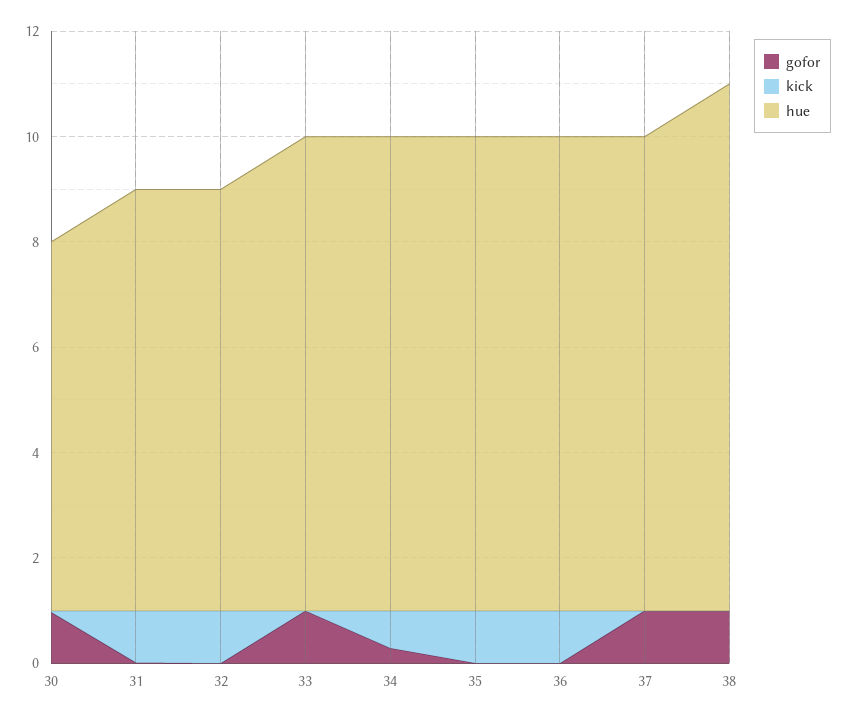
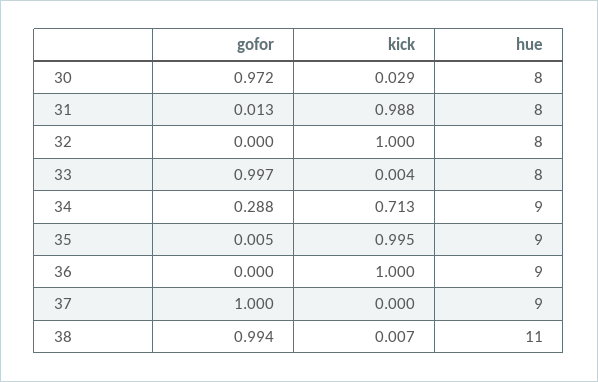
  {
    "gofor": {
      "30": 0.972,
      "31": 0.013,
      "32": 0,
      "33": 0.997,
      "34": 0.288,
      "35": 0.005,
      "36": 0,
      "37": 1,
      "38": 0.994
    },
    "kick": {
      "30": 0.029,
      "31": 0.988,
      "32": 1,
      "33": 0.004,
      "34": 0.713,
      "35": 0.995,
      "36": 1,
      "37": 0,
      "38": 0.007
    },
    "hue": {
-     "30": 7,
+     "30": 8,
      "31": 8,
      "32": 8,
-     "33": 9,
+     "33": 8,
      "34": 9,
      "35": 9,
      "36": 9,
      "37": 9,
-     "38": 10
+     "38": 11
    }
  }

